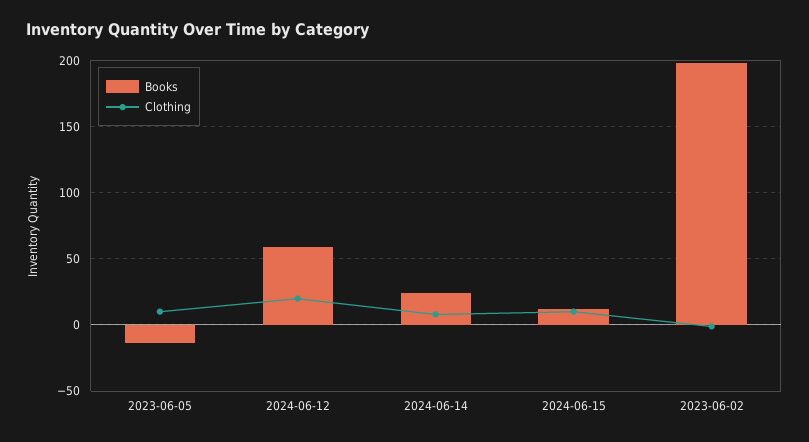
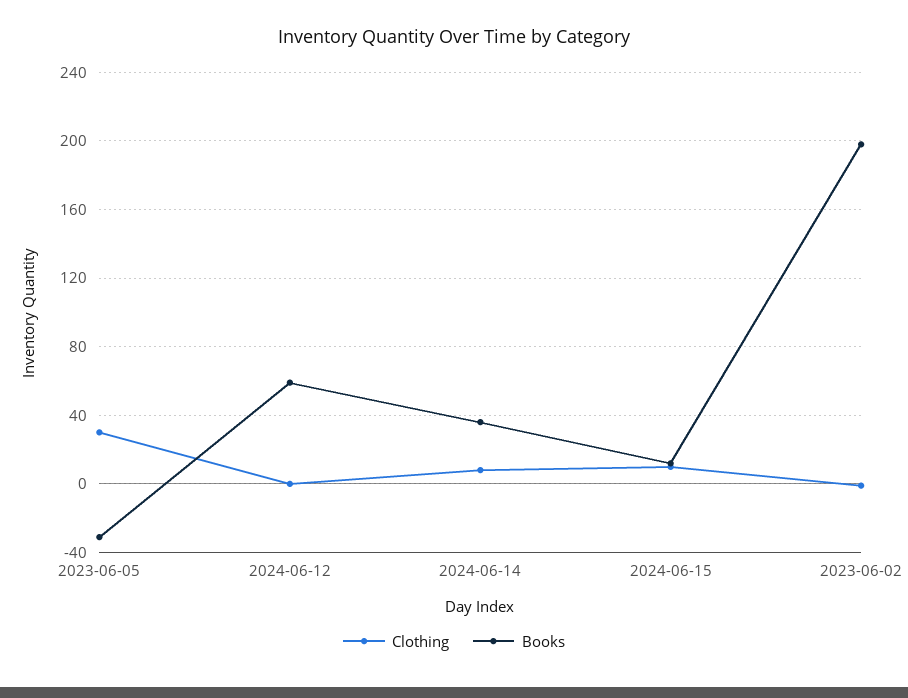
  {
    "Books": {
-     "2023-06-05": -15,
+     "2023-06-05": -30,
      "2024-06-12": 60,
-     "2024-06-14": 25,
+     "2024-06-14": 35,
      "2024-06-15": 10,
      "2023-06-02": 200
    },
    "Clothing": {
-     "2023-06-05": 10,
+     "2023-06-05": 30,
-     "2024-06-12": 20,
+     "2024-06-12": 0,
      "2024-06-14": 10,
      "2024-06-15": 10,
      "2023-06-02": 0
    }
  }

